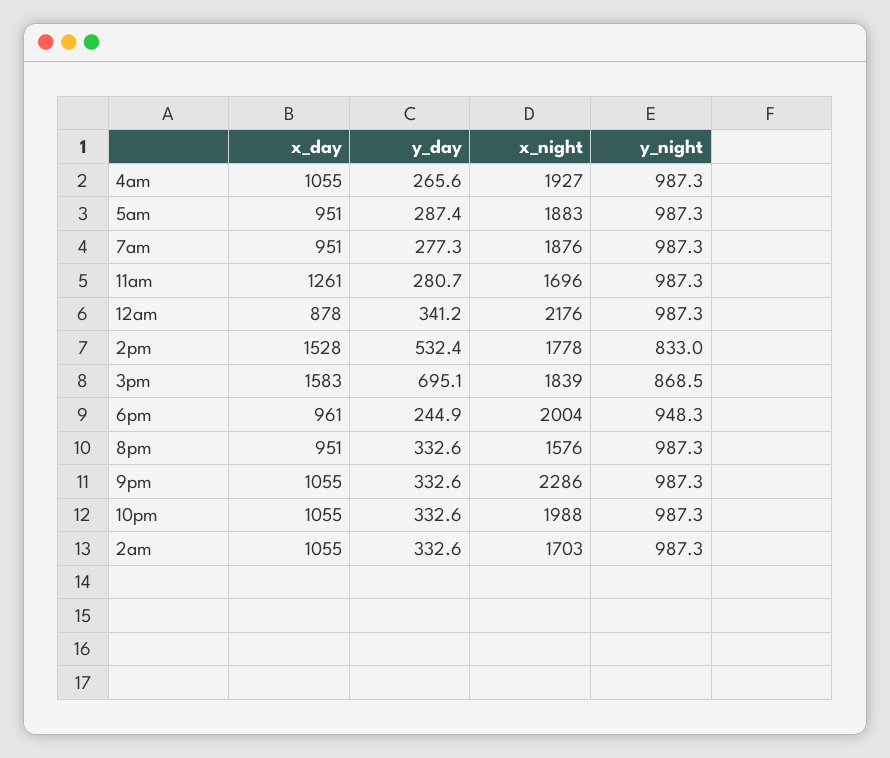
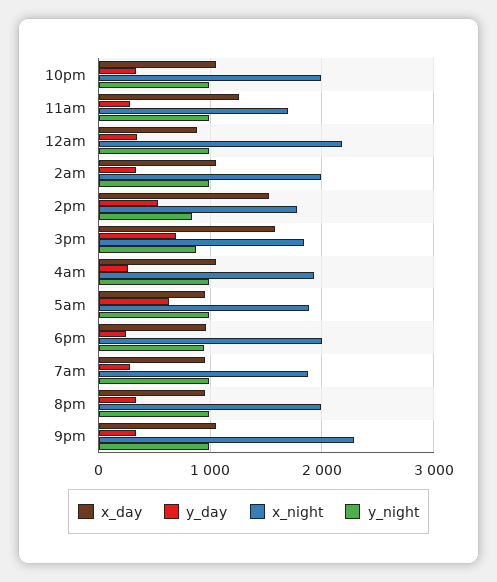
  {
    "x_day": {
      "4am": 1055,
      "5am": 951,
      "7am": 951,
      "11am": 1261,
      "12am": 878,
      "2pm": 1528,
      "3pm": 1583,
      "6pm": 961,
      "8pm": 951,
      "9pm": 1055,
      "10pm": 1055,
      "2am": 1055
    },
    "y_day": {
      "4am": 265.6,
-     "5am": 287.4,
+     "5am": 600,
      "7am": 277.3,
      "11am": 280.7,
      "12am": 341.2,
      "2pm": 532.4,
      "3pm": 695.1,
      "6pm": 244.9,
      "8pm": 332.6,
      "9pm": 332.6,
      "10pm": 332.6,
      "2am": 332.6
    },
    "x_night": {
      "4am": 1927,
      "5am": 1883,
      "7am": 1876,
      "11am": 1696,
      "12am": 2176,
      "2pm": 1778,
      "3pm": 1839,
      "6pm": 2004,
-     "8pm": 1576,
+     "8pm": 2000,
      "9pm": 2286,
      "10pm": 1988,
-     "2am": 1703
+     "2am": 2000
    },
    "y_night": {
      "4am": 987.3,
      "5am": 987.3,
      "7am": 987.3,
      "11am": 987.3,
      "12am": 987.3,
      "2pm": 833,
      "3pm": 868.5,
      "6pm": 948.3,
      "8pm": 987.3,
      "9pm": 987.3,
      "10pm": 987.3,
      "2am": 987.3
    }
  }

